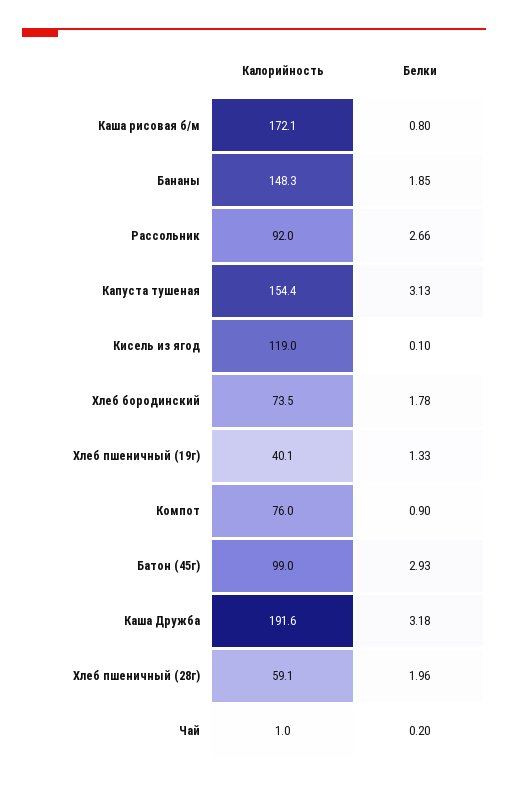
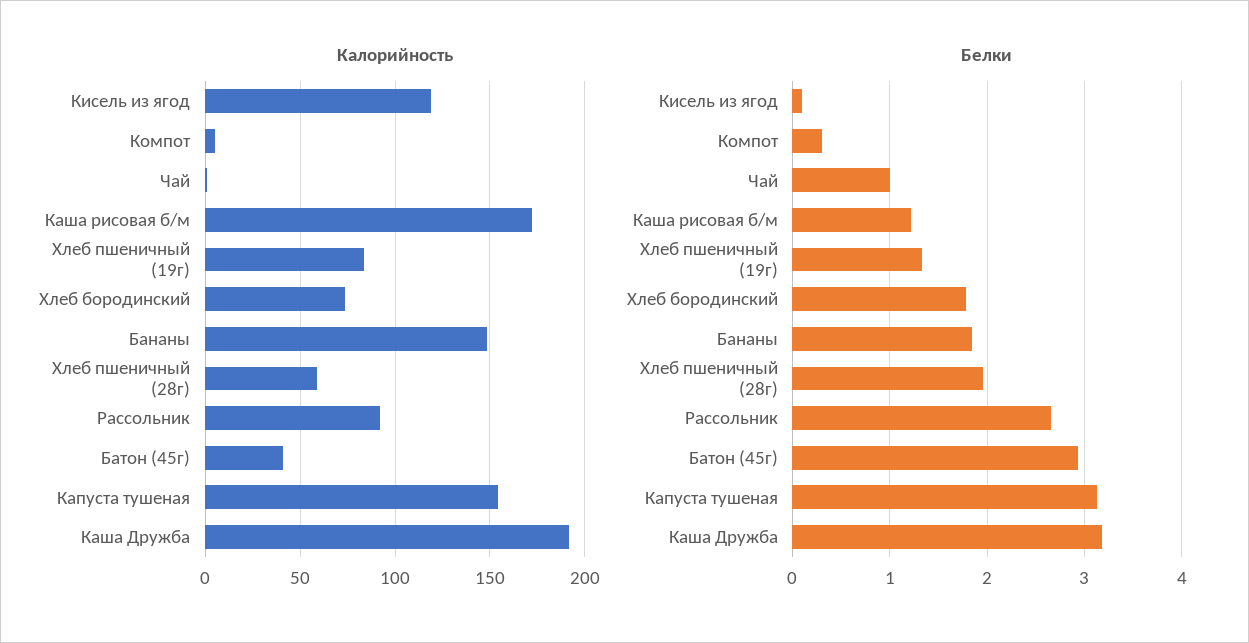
  {
    "Калорийность": {
      "Каша рисовая б/м": 172.1,
      "Бананы": 148.3,
      "Рассольник": 92,
      "Капуста тушеная": 154.4,
      "Кисель из ягод": 119,
      "Хлеб бородинский": 73.5,
-     "Хлеб пшеничный (19г)": 40.1,
+     "Хлеб пшеничный (19г)": 85,
-     "Компот": 76,
+     "Компот": 5,
-     "Батон (45г)": 99,
+     "Батон (45г)": 40,
      "Каша Дружба": 191.6,
      "Хлеб пшеничный (28г)": 59.1,
      "Чай": 1
    },
    "Белки": {
-     "Каша рисовая б/м": 0.8,
+     "Каша рисовая б/м": 1.2,
      "Бананы": 1.85,
      "Рассольник": 2.66,
      "Капуста тушеная": 3.13,
      "Кисель из ягод": 0.1,
      "Хлеб бородинский": 1.78,
      "Хлеб пшеничный (19г)": 1.33,
-     "Компот": 0.9,
+     "Компот": 0.3,
      "Батон (45г)": 2.93,
      "Каша Дружба": 3.18,
      "Хлеб пшеничный (28г)": 1.96,
-     "Чай": 0.2
+     "Чай": 1
    }
  }

